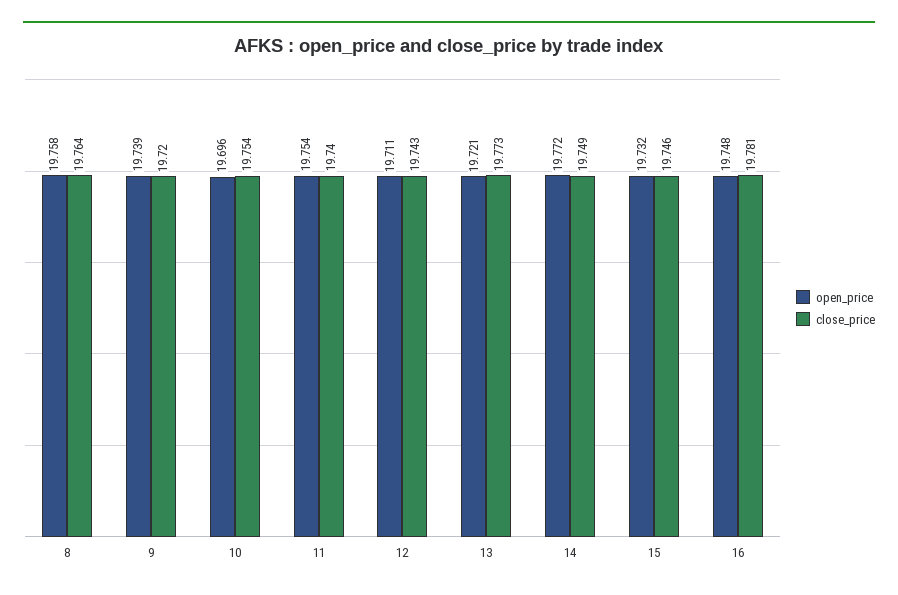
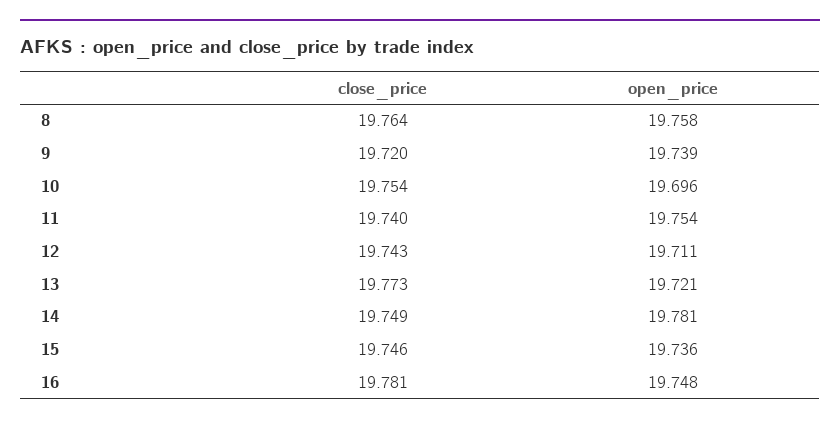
  {
    "open_price": {
      "8": 19.758,
      "9": 19.739,
      "10": 19.696,
      "11": 19.754,
      "12": 19.711,
      "13": 19.721,
-     "14": 19.772,
+     "14": 19.781,
-     "15": 19.732,
+     "15": 19.736,
      "16": 19.748
    },
    "close_price": {
      "8": 19.764,
      "9": 19.72,
      "10": 19.754,
      "11": 19.74,
      "12": 19.743,
      "13": 19.773,
      "14": 19.749,
      "15": 19.746,
      "16": 19.781
    }
  }

